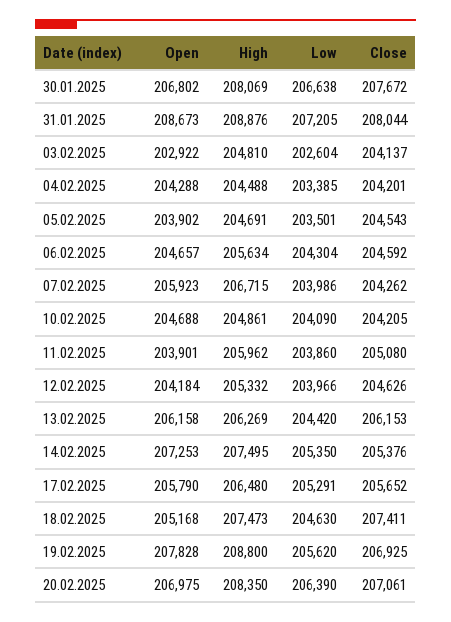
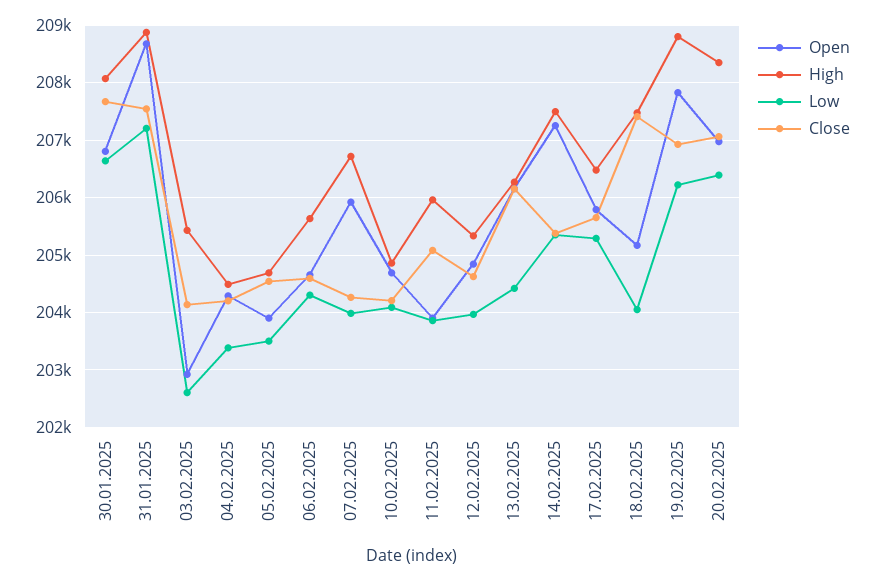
  {
    "Open": {
      "30.01.2025": 206802,
      "31.01.2025": 208673,
      "03.02.2025": 202922,
      "04.02.2025": 204288,
      "05.02.2025": 203902,
      "06.02.2025": 204657,
      "07.02.2025": 205923,
      "10.02.2025": 204688,
      "11.02.2025": 203901,
-     "12.02.2025": 204184,
+     "12.02.2025": 204800,
      "13.02.2025": 206158,
      "14.02.2025": 207253,
      "17.02.2025": 205790,
      "18.02.2025": 205168,
      "19.02.2025": 207828,
      "20.02.2025": 206975
    },
    "High": {
      "30.01.2025": 208069,
      "31.01.2025": 208876,
-     "03.02.2025": 204810,
+     "03.02.2025": 205400,
      "04.02.2025": 204488,
      "05.02.2025": 204691,
      "06.02.2025": 205634,
      "07.02.2025": 206715,
      "10.02.2025": 204861,
      "11.02.2025": 205962,
      "12.02.2025": 205332,
      "13.02.2025": 206269,
      "14.02.2025": 207495,
      "17.02.2025": 206480,
      "18.02.2025": 207473,
      "19.02.2025": 208800,
      "20.02.2025": 208350
    },
    "Low": {
      "30.01.2025": 206638,
      "31.01.2025": 207205,
      "03.02.2025": 202604,
      "04.02.2025": 203385,
      "05.02.2025": 203501,
      "06.02.2025": 204304,
      "07.02.2025": 203986,
      "10.02.2025": 204090,
      "11.02.2025": 203860,
      "12.02.2025": 203966,
      "13.02.2025": 204420,
      "14.02.2025": 205350,
      "17.02.2025": 205291,
-     "18.02.2025": 204630,
+     "18.02.2025": 204000,
-     "19.02.2025": 205620,
+     "19.02.2025": 206200,
      "20.02.2025": 206390
    },
    "Close": {
      "30.01.2025": 207672,
-     "31.01.2025": 208044,
+     "31.01.2025": 207600,
      "03.02.2025": 204137,
      "04.02.2025": 204201,
      "05.02.2025": 204543,
      "06.02.2025": 204592,
      "07.02.2025": 204262,
      "10.02.2025": 204205,
      "11.02.2025": 205080,
      "12.02.2025": 204626,
      "13.02.2025": 206153,
      "14.02.2025": 205376,
      "17.02.2025": 205652,
      "18.02.2025": 207411,
      "19.02.2025": 206925,
      "20.02.2025": 207061
    }
  }

